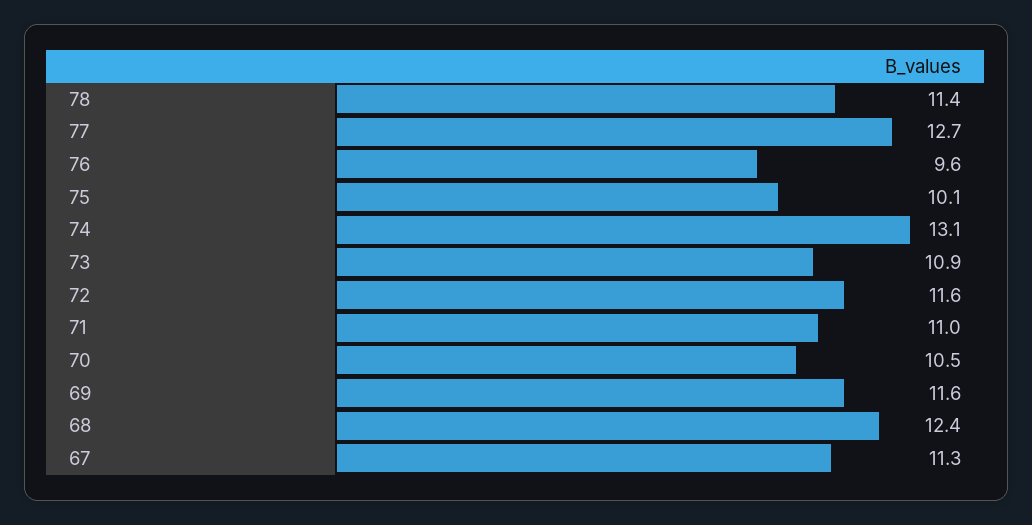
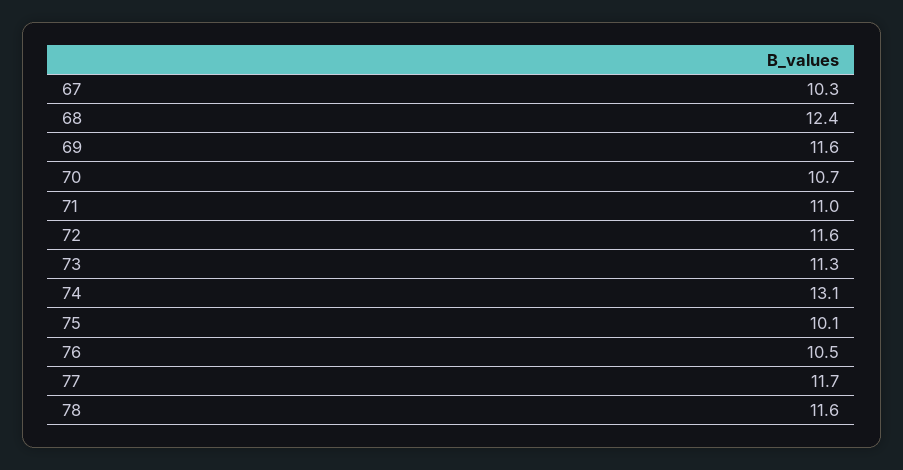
  {
-   "78": 11.4,
+   "78": 11.6,
-   "77": 12.7,
+   "77": 11.7,
-   "76": 9.6,
+   "76": 10.5,
    "75": 10.1,
    "74": 13.1,
-   "73": 10.9,
+   "73": 11.3,
    "72": 11.6,
    "71": 11,
-   "70": 10.5,
+   "70": 10.7,
    "69": 11.6,
    "68": 12.4,
-   "67": 11.3
+   "67": 10.3
  }

